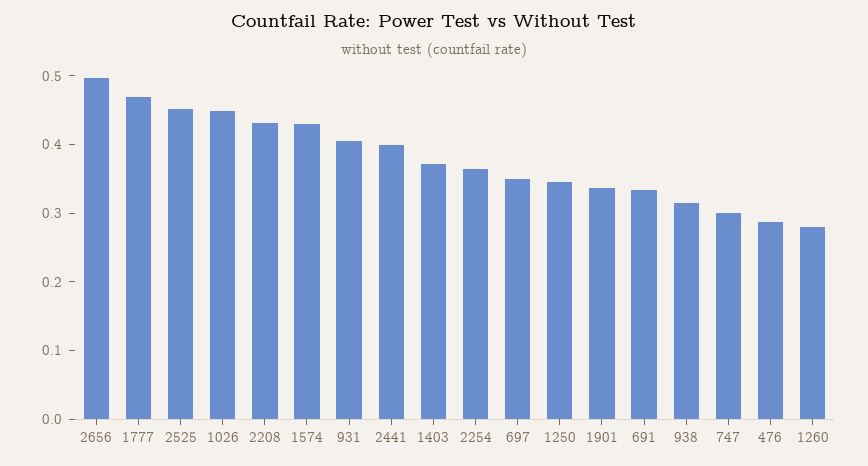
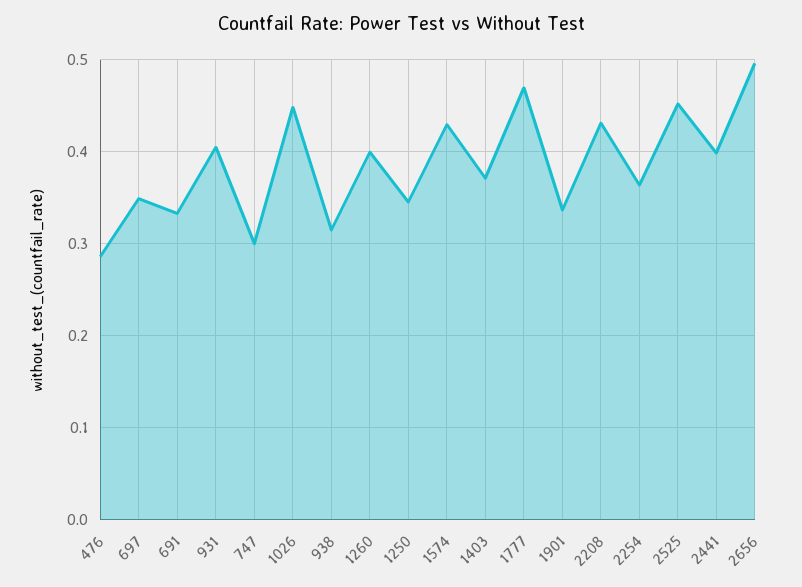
  {
    "2656": 0.5,
    "1777": 0.47,
    "2525": 0.45,
    "1026": 0.45,
    "2208": 0.43,
    "1574": 0.43,
    "931": 0.41,
    "2441": 0.4,
    "1403": 0.37,
    "2254": 0.36,
    "697": 0.35,
    "1250": 0.35,
    "1901": 0.34,
    "691": 0.33,
    "938": 0.32,
    "747": 0.3,
    "476": 0.29,
-   "1260": 0.28
+   "1260": 0.4
  }

